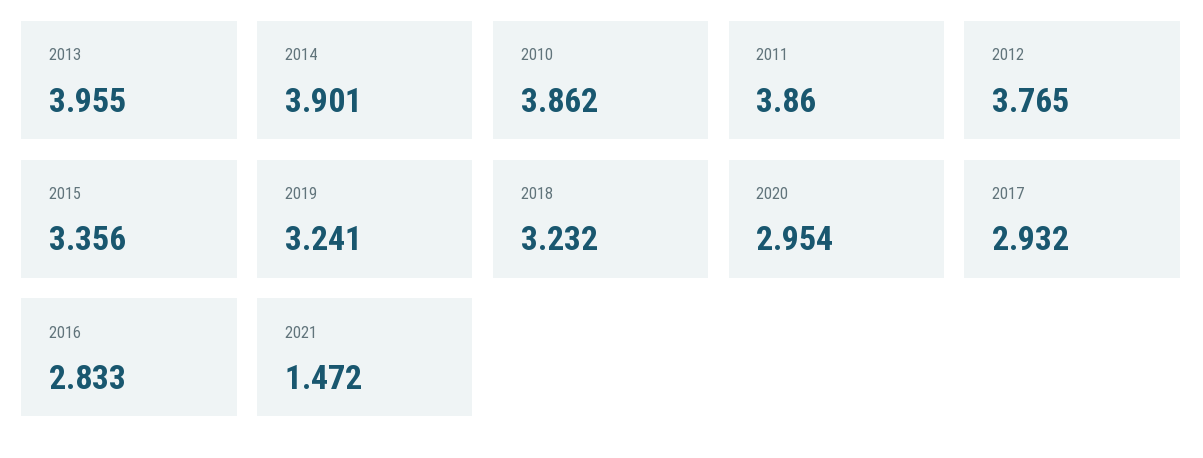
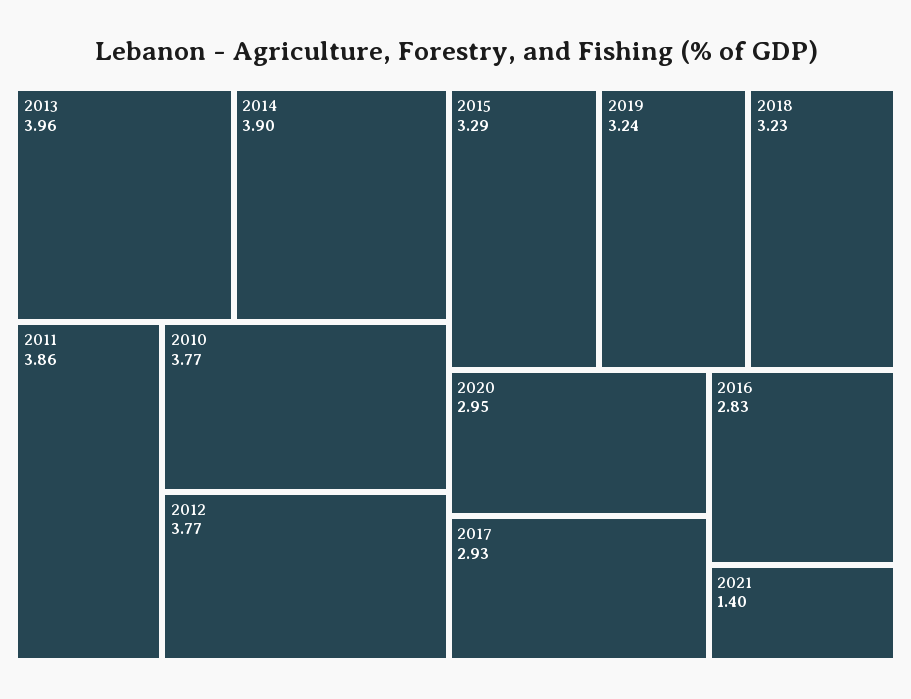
  {
    "2013": 3.955,
    "2014": 3.901,
-   "2010": 3.862,
+   "2010": 3.77,
    "2011": 3.86,
    "2012": 3.765,
-   "2015": 3.356,
+   "2015": 3.29,
    "2019": 3.241,
    "2018": 3.232,
    "2020": 2.954,
    "2017": 2.932,
    "2016": 2.833,
-   "2021": 1.472
+   "2021": 1.4
  }

